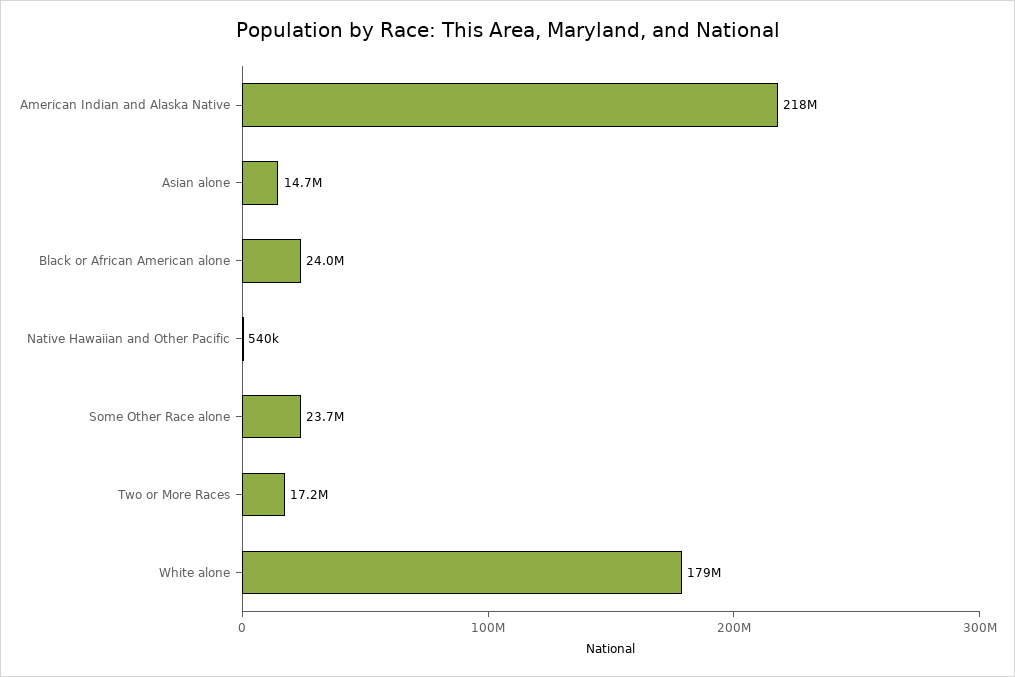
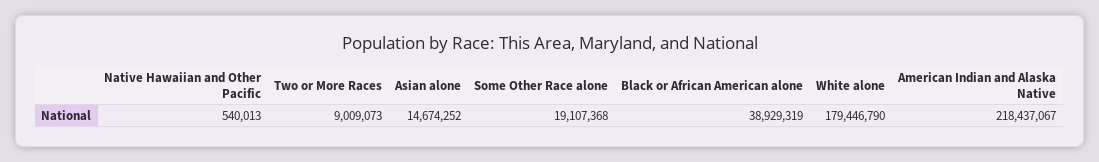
  {
    "American Indian and Alaska Native": 218437067,
    "Asian alone": 14674252,
-   "Black or African American alone": 24000000,
+   "Black or African American alone": 38929319,
    "Native Hawaiian and Other Pacific": 540013,
-   "Some Other Race alone": 23700000,
+   "Some Other Race alone": 19107368,
-   "Two or More Races": 17200000,
+   "Two or More Races": 9009073,
    "White alone": 179446790
  }

